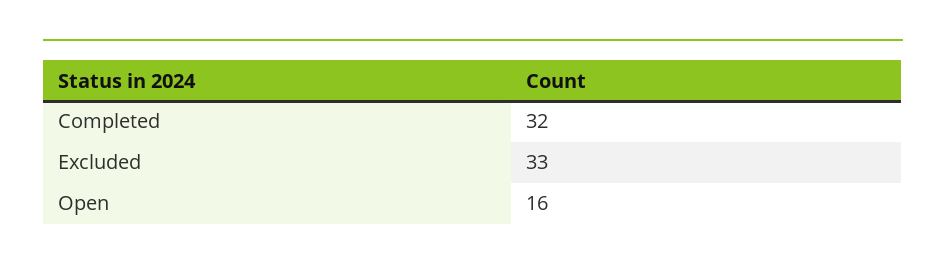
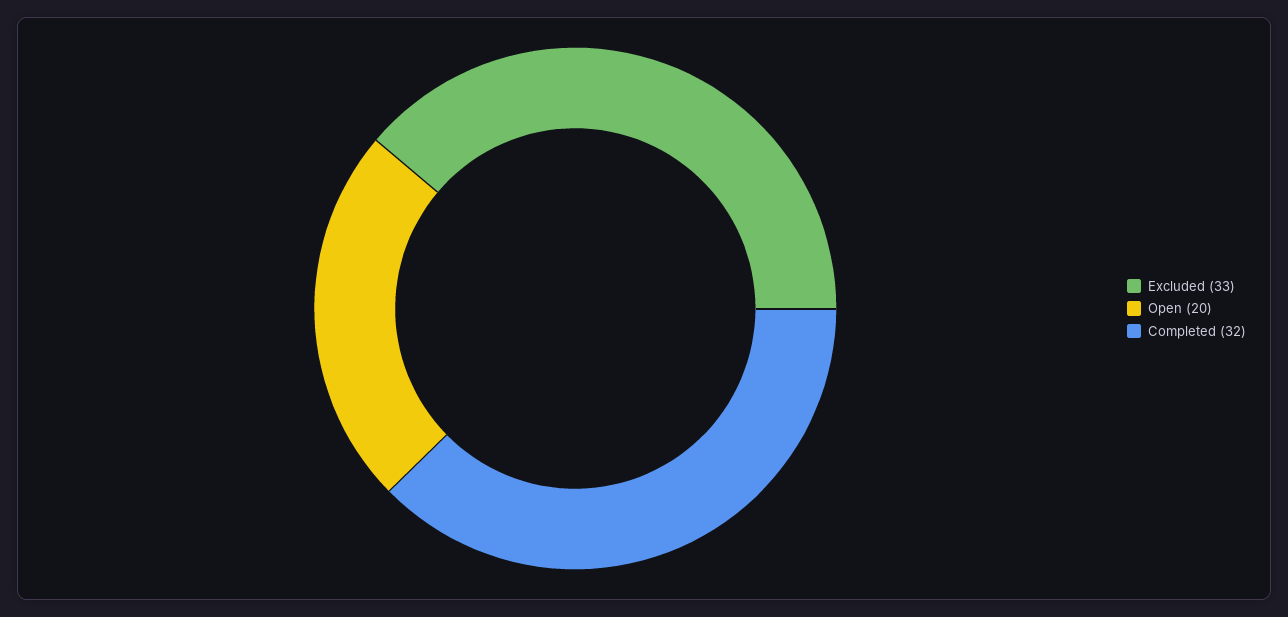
  {
    "Completed": 32,
    "Excluded": 33,
-   "Open": 16
+   "Open": 20
  }

